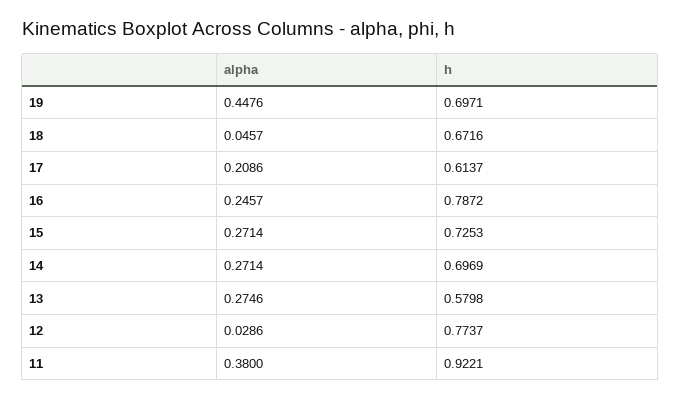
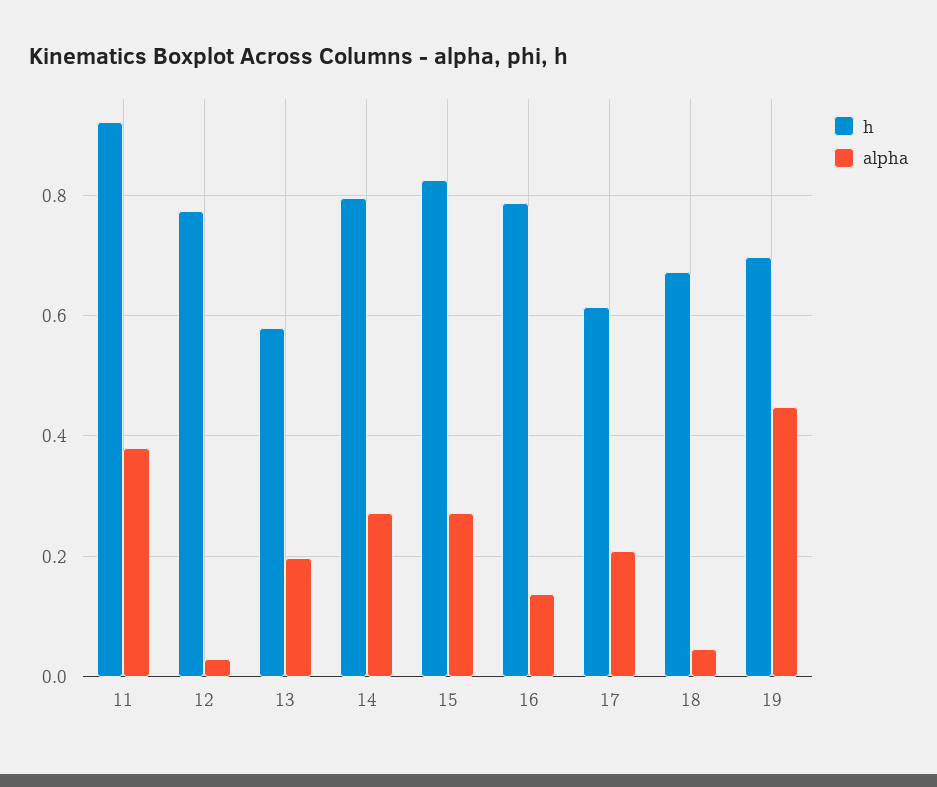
  {
    "alpha": {
      "19": 0.4476,
      "18": 0.0457,
      "17": 0.2086,
-     "16": 0.2457,
+     "16": 0.14,
      "15": 0.2714,
      "14": 0.2714,
-     "13": 0.2746,
+     "13": 0.2,
      "12": 0.0286,
      "11": 0.38
    },
    "h": {
      "19": 0.6971,
      "18": 0.6716,
      "17": 0.6137,
      "16": 0.7872,
-     "15": 0.7253,
+     "15": 0.82,
-     "14": 0.6969,
+     "14": 0.8,
      "13": 0.5798,
      "12": 0.7737,
      "11": 0.9221
    }
  }

